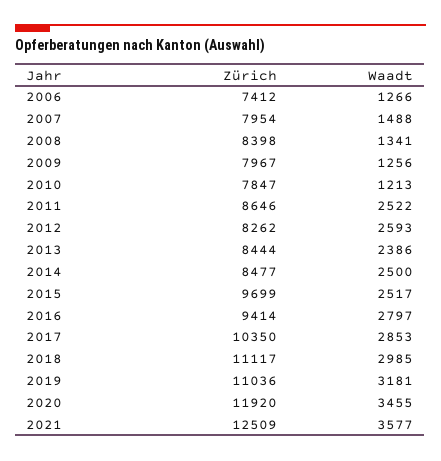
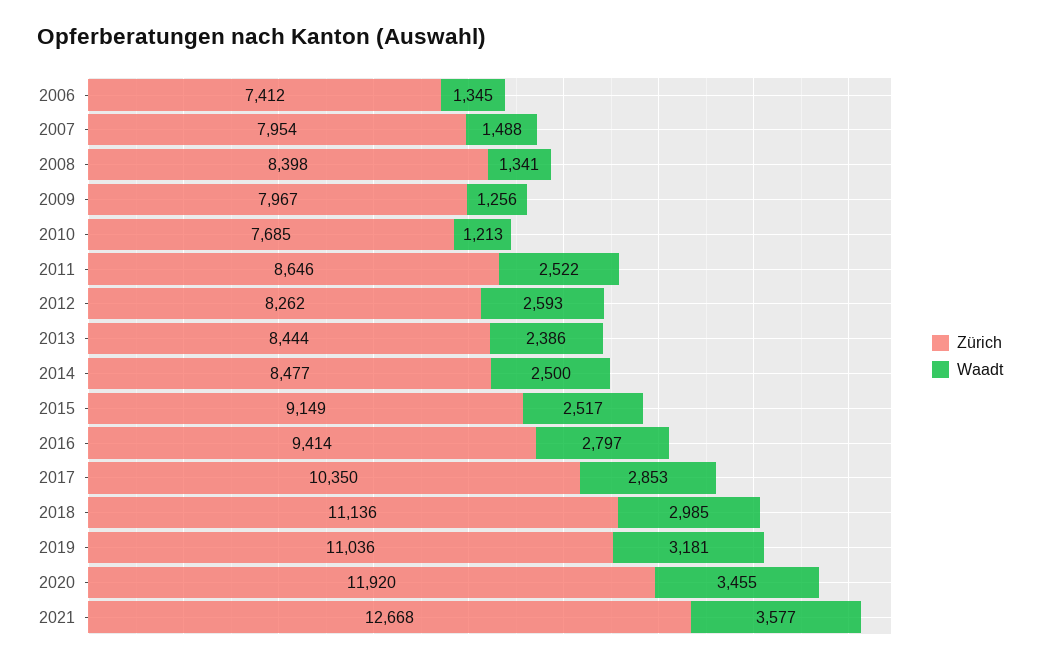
  {
    "Zürich": {
      "2006": 7412,
      "2007": 7954,
      "2008": 8398,
      "2009": 7967,
-     "2010": 7847,
+     "2010": 7685,
      "2011": 8646,
      "2012": 8262,
      "2013": 8444,
      "2014": 8477,
-     "2015": 9699,
+     "2015": 9149,
      "2016": 9414,
      "2017": 10350,
-     "2018": 11117,
+     "2018": 11136,
      "2019": 11036,
      "2020": 11920,
-     "2021": 12509
+     "2021": 12668
    },
    "Waadt": {
-     "2006": 1266,
+     "2006": 1345,
      "2007": 1488,
      "2008": 1341,
      "2009": 1256,
      "2010": 1213,
      "2011": 2522,
      "2012": 2593,
      "2013": 2386,
      "2014": 2500,
      "2015": 2517,
      "2016": 2797,
      "2017": 2853,
      "2018": 2985,
      "2019": 3181,
      "2020": 3455,
      "2021": 3577
    }
  }

